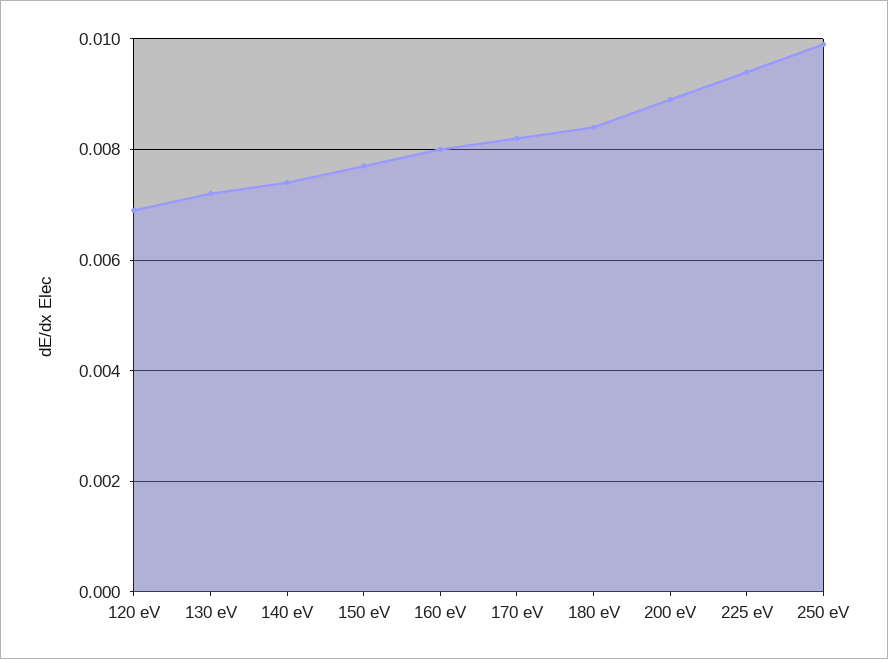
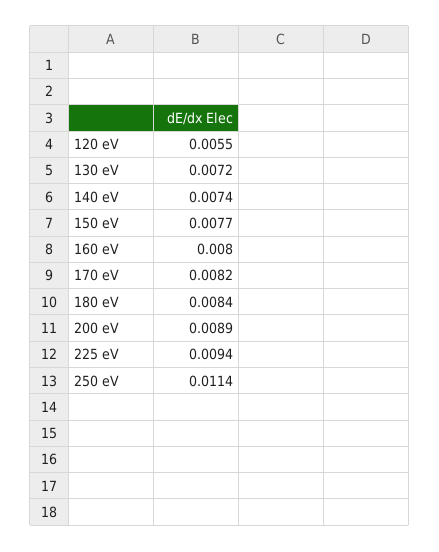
  {
-   "120 eV": 0.007,
+   "120 eV": 0.0055,
    "130 eV": 0.0072,
    "140 eV": 0.0074,
    "150 eV": 0.0077,
    "160 eV": 0.008,
    "170 eV": 0.0082,
    "180 eV": 0.0084,
    "200 eV": 0.0089,
    "225 eV": 0.0094,
-   "250 eV": 0.01
+   "250 eV": 0.0114
  }

